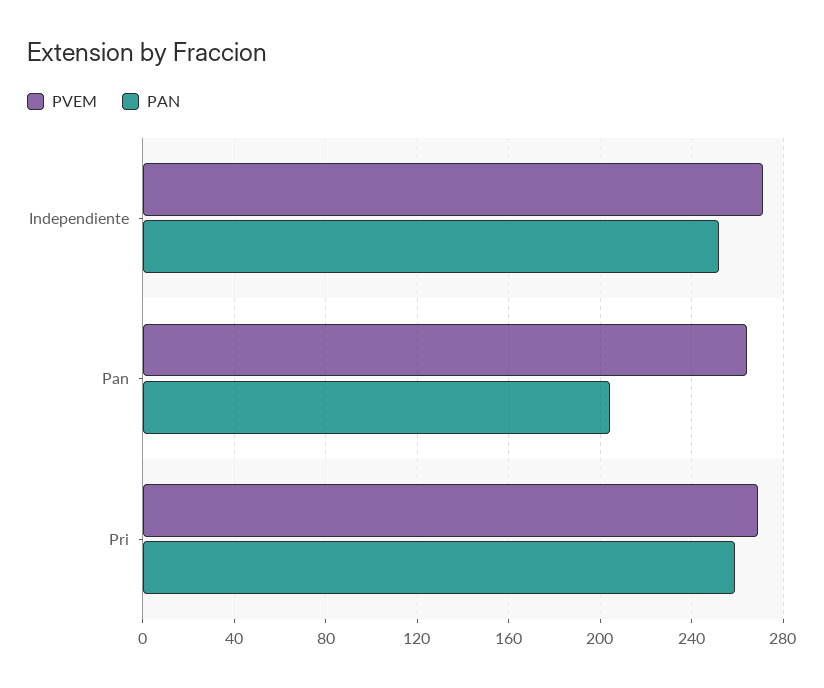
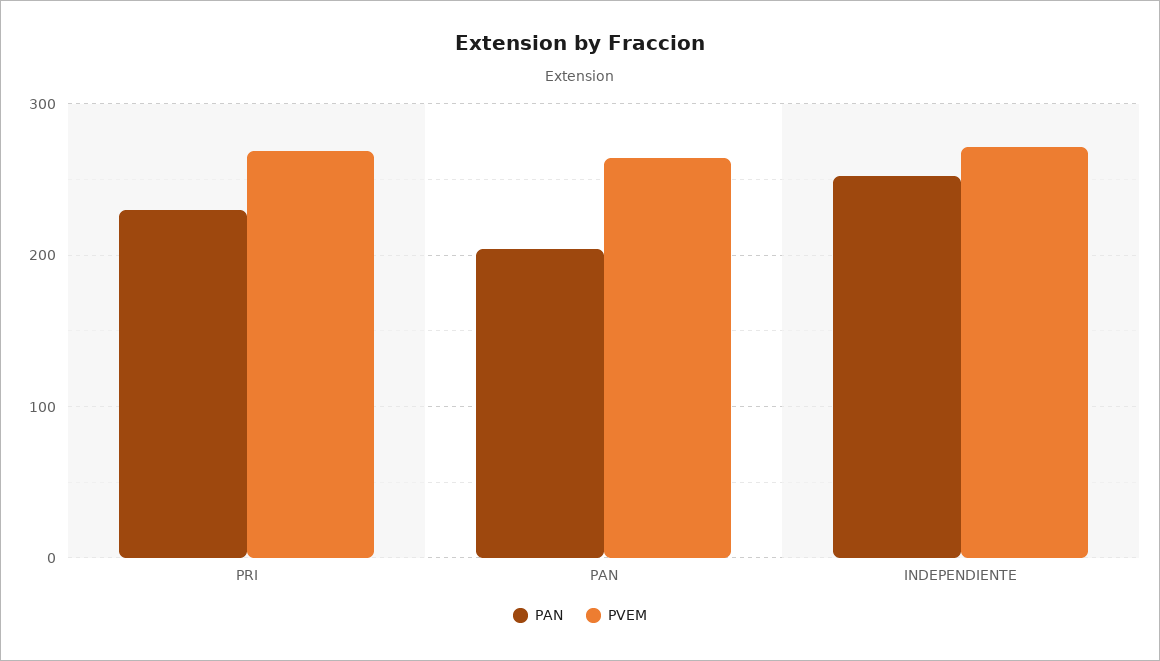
  {
    "PVEM": {
      "Independiente": 270,
      "Pan": 265,
      "Pri": 270
    },
    "PAN": {
      "Independiente": 250,
      "Pan": 205,
-     "Pri": 260
+     "Pri": 230
    }
  }

